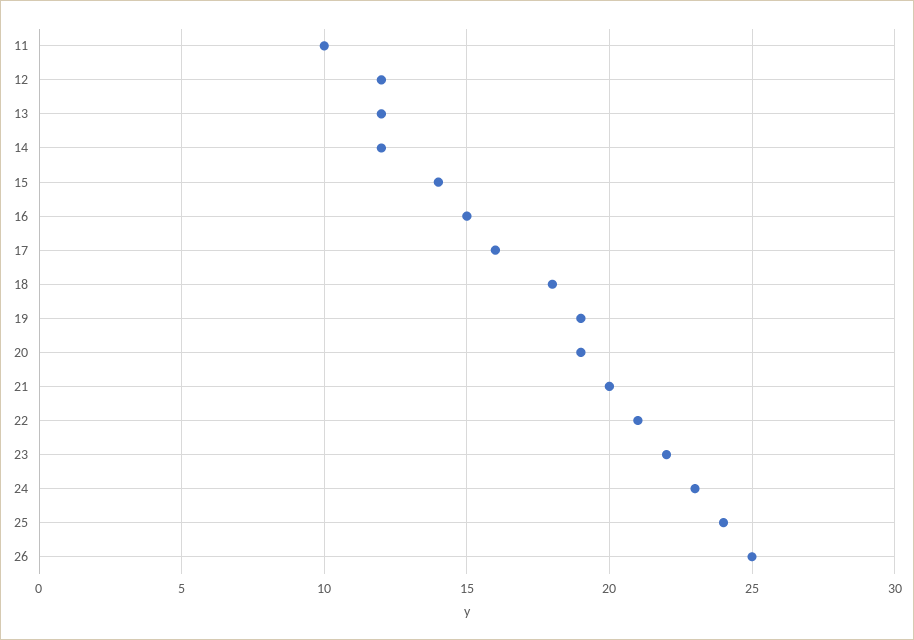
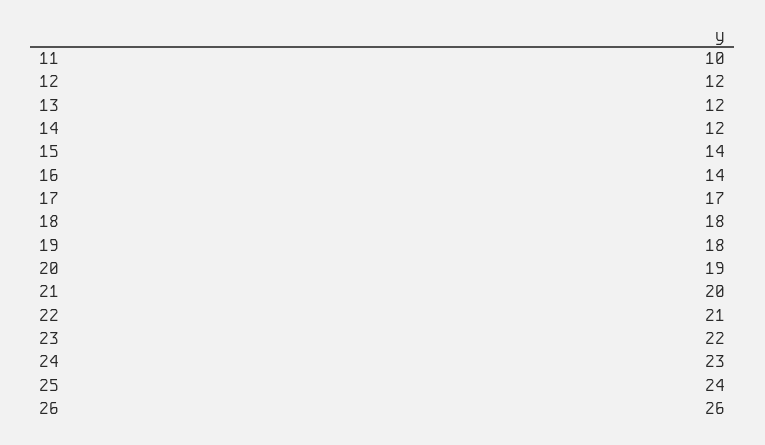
  {
    "11": 10,
    "12": 12,
    "13": 12,
    "14": 12,
    "15": 14,
-   "16": 15,
+   "16": 14,
-   "17": 16,
+   "17": 17,
    "18": 18,
-   "19": 19,
+   "19": 18,
    "20": 19,
    "21": 20,
    "22": 21,
    "23": 22,
    "24": 23,
    "25": 24,
-   "26": 25
+   "26": 26
  }

